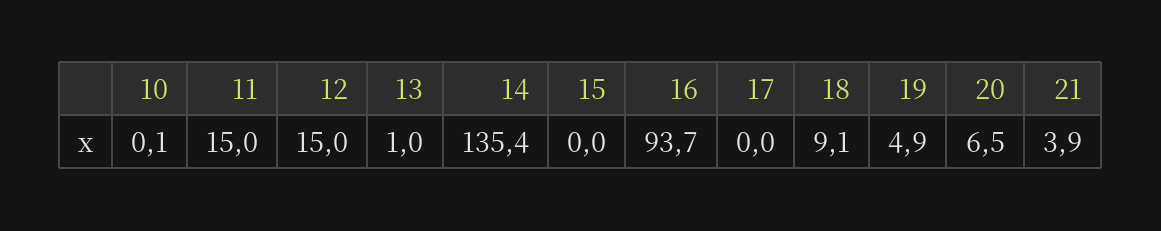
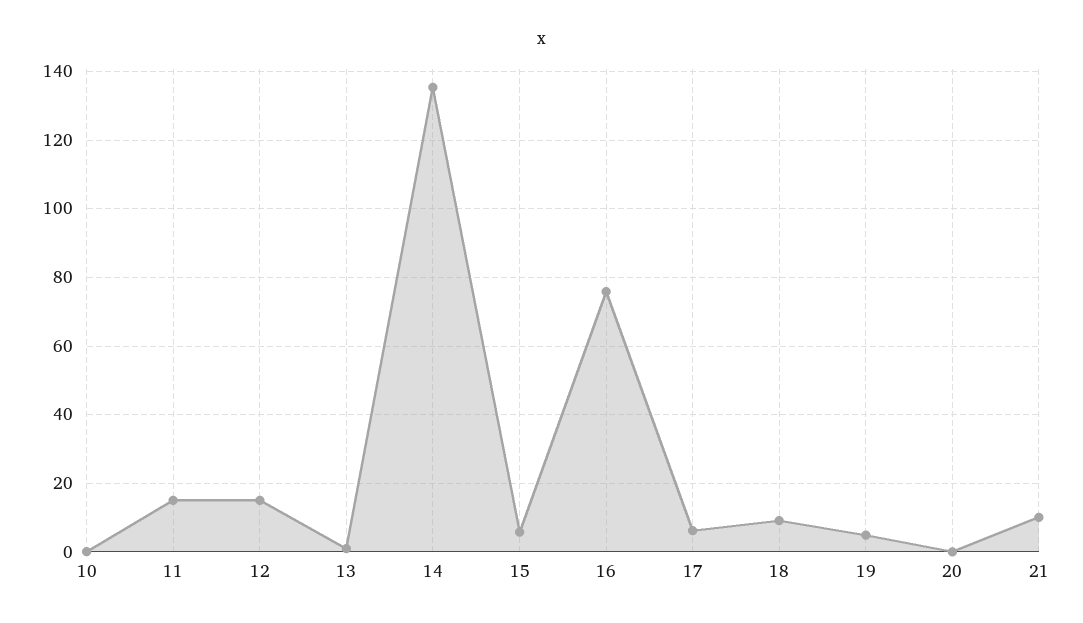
  {
    "10": 0.1,
    "11": 15,
    "12": 15,
    "13": 1,
    "14": 135.4,
-   "15": 0,
+   "15": 6,
-   "16": 93.7,
+   "16": 76,
-   "17": 0,
+   "17": 6,
    "18": 9.1,
    "19": 4.9,
-   "20": 6.5,
+   "20": 0,
-   "21": 3.9
+   "21": 10
  }

